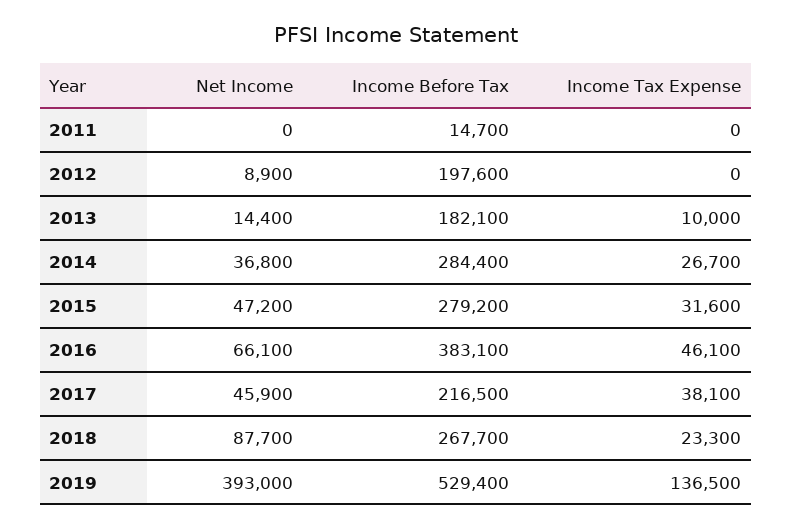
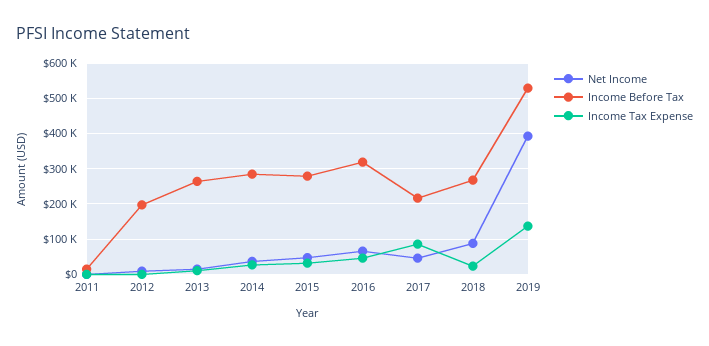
  {
    "Net Income": {
      "2011": 0,
      "2012": 8900,
      "2013": 14400,
      "2014": 36800,
      "2015": 47200,
      "2016": 66100,
      "2017": 45900,
      "2018": 87700,
      "2019": 393000
    },
    "Income Before Tax": {
      "2011": 14700,
      "2012": 197600,
-     "2013": 182100,
+     "2013": 260000,
      "2014": 284400,
      "2015": 279200,
-     "2016": 383100,
+     "2016": 320000,
      "2017": 216500,
      "2018": 267700,
      "2019": 529400
    },
    "Income Tax Expense": {
      "2011": 0,
      "2012": 0,
      "2013": 10000,
      "2014": 26700,
      "2015": 31600,
      "2016": 46100,
-     "2017": 38100,
+     "2017": 80000,
      "2018": 23300,
      "2019": 136500
    }
  }

